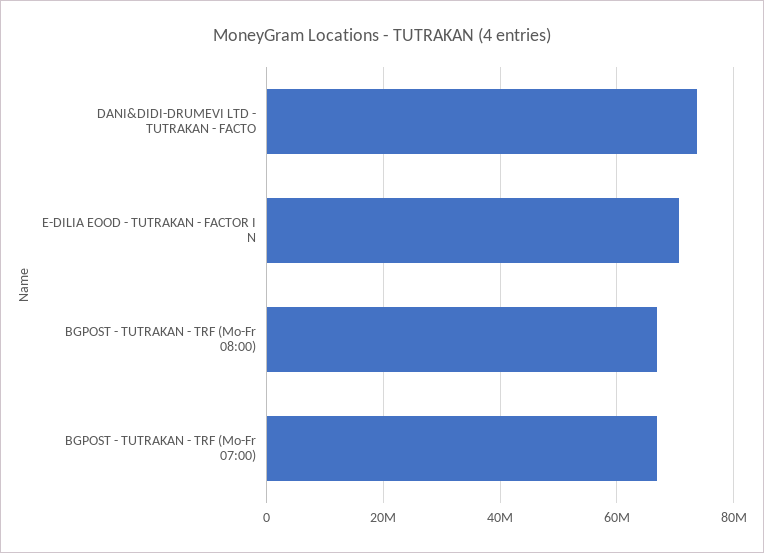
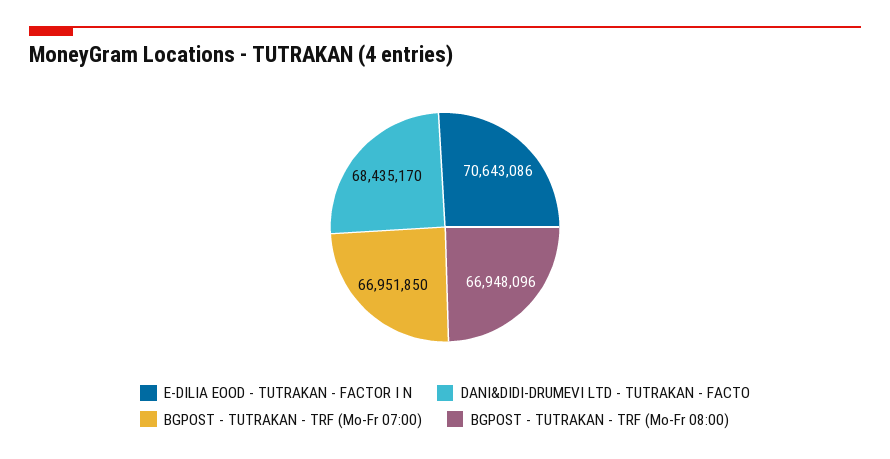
  {
-   "DANI&DIDI-DRUMEVI LTD - TUTRAKAN - FACTO": 74000000,
+   "DANI&DIDI-DRUMEVI LTD - TUTRAKAN - FACTO": 68435170,
    "E-DILIA EOOD - TUTRAKAN - FACTOR I N": 70643086,
    "BGPOST - TUTRAKAN - TRF (Mo-Fr 08:00)": 66948096,
    "BGPOST - TUTRAKAN - TRF (Mo-Fr 07:00)": 66951850
  }

